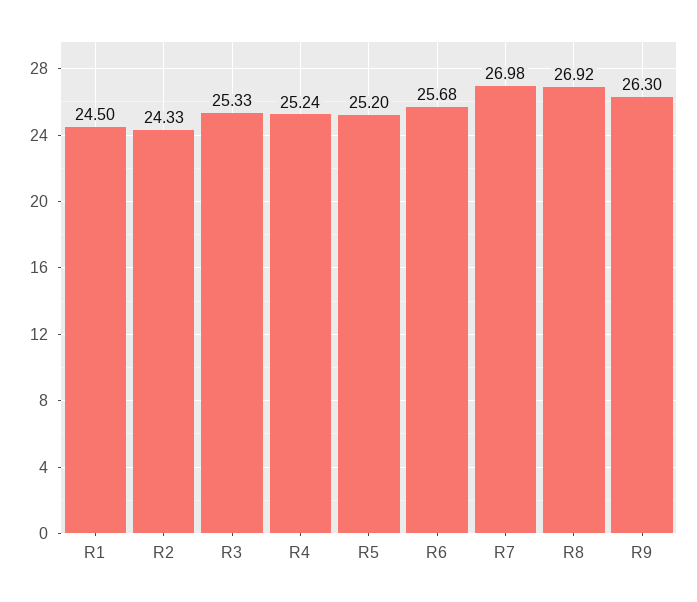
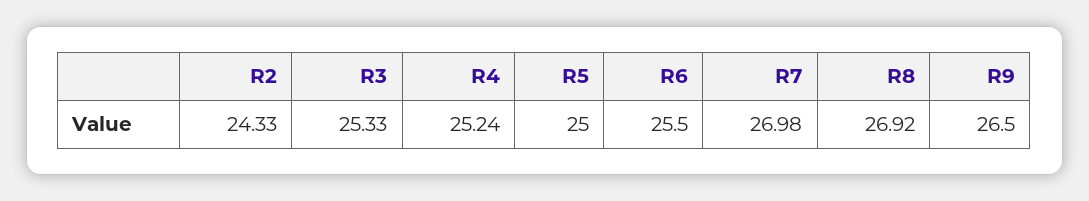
  {
-   "R1": 24.5,
    "R2": 24.33,
    "R3": 25.33,
    "R4": 25.24,
-   "R5": 25.2,
+   "R5": 25,
-   "R6": 25.68,
+   "R6": 25.5,
    "R7": 26.98,
    "R8": 26.92,
-   "R9": 26.3
+   "R9": 26.5
  }

